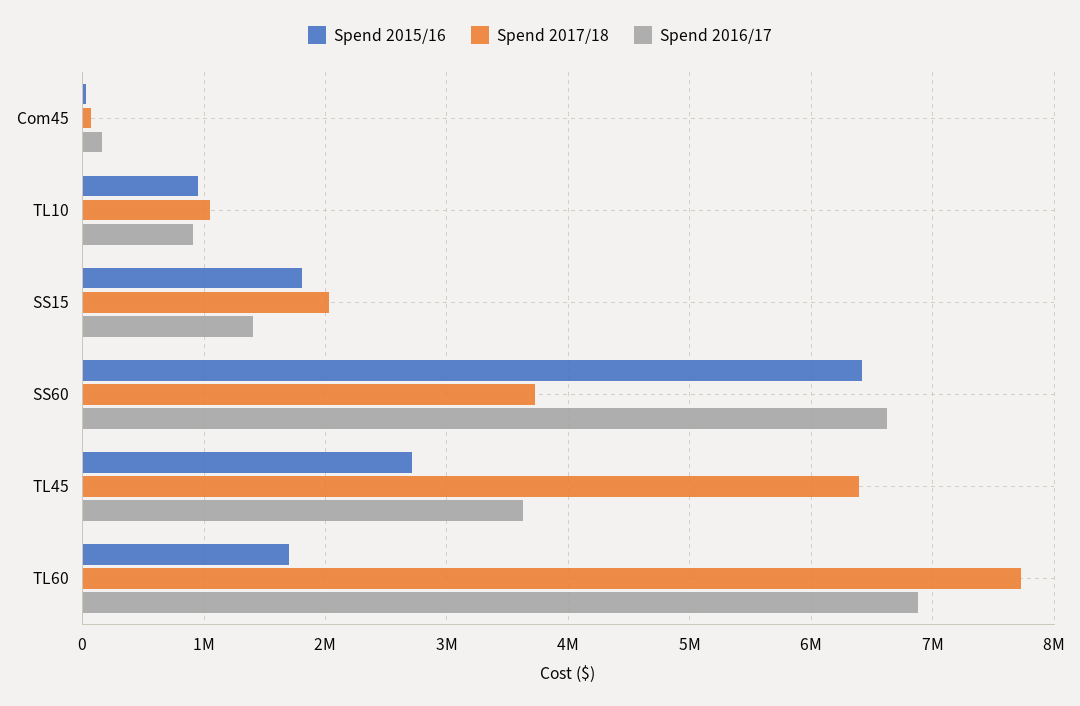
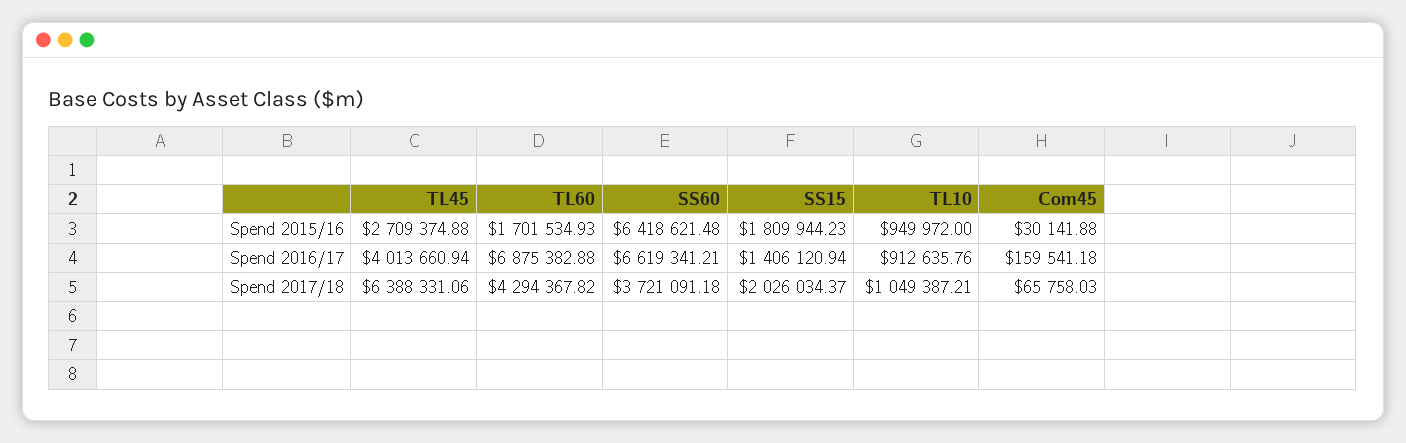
  {
    "Spend 2015/16": {
      "Com45": 30141.88,
      "TL10": 949972,
      "SS15": 1809944.23,
      "SS60": 6418621.48,
      "TL45": 2709374.88,
      "TL60": 1701534.93
    },
    "Spend 2017/18": {
      "Com45": 65758.03,
      "TL10": 1049387.21,
      "SS15": 2026034.37,
      "SS60": 3721091.18,
      "TL45": 6388331.06,
-     "TL60": 7700000
+     "TL60": 4294367.82
    },
    "Spend 2016/17": {
      "Com45": 159541.18,
      "TL10": 912635.76,
      "SS15": 1406120.94,
      "SS60": 6619341.21,
-     "TL45": 3600000,
+     "TL45": 4013660.94,
      "TL60": 6875382.88
    }
  }

